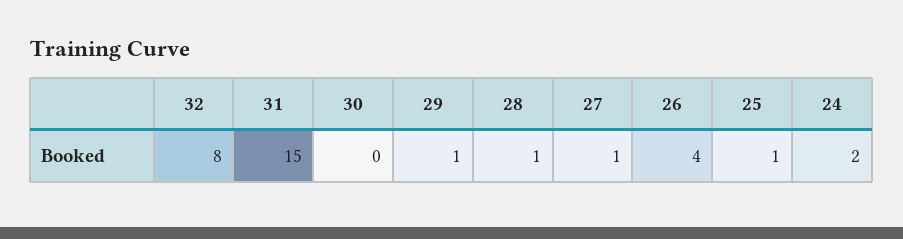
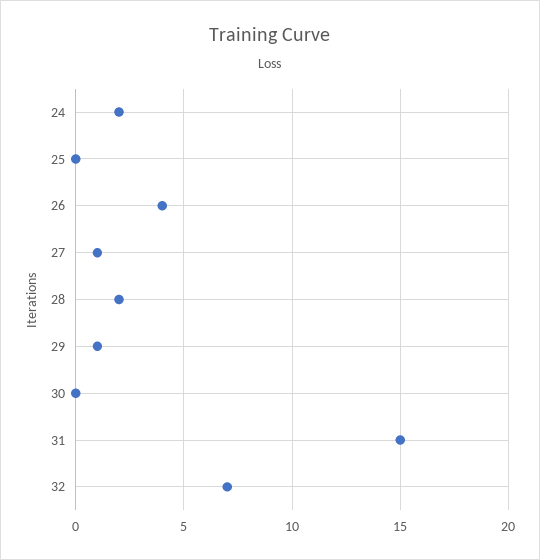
  {
-   "32": 8,
+   "32": 7,
    "31": 15,
    "30": 0,
    "29": 1,
-   "28": 1,
+   "28": 2,
    "27": 1,
    "26": 4,
-   "25": 1,
+   "25": 0,
    "24": 2
  }

